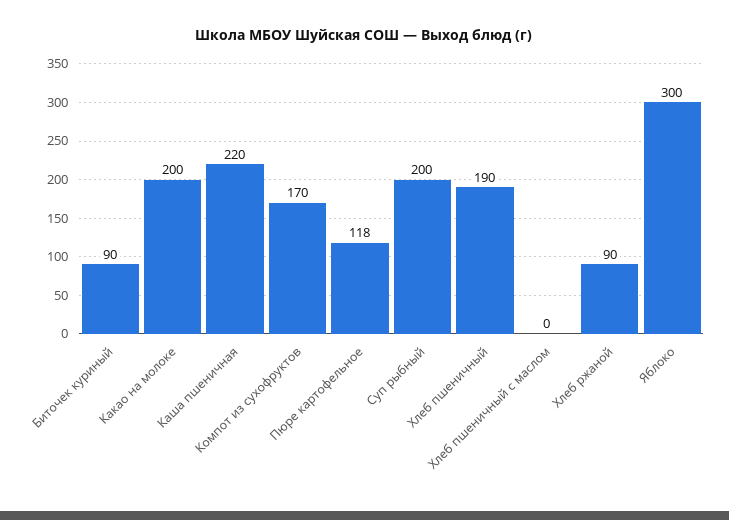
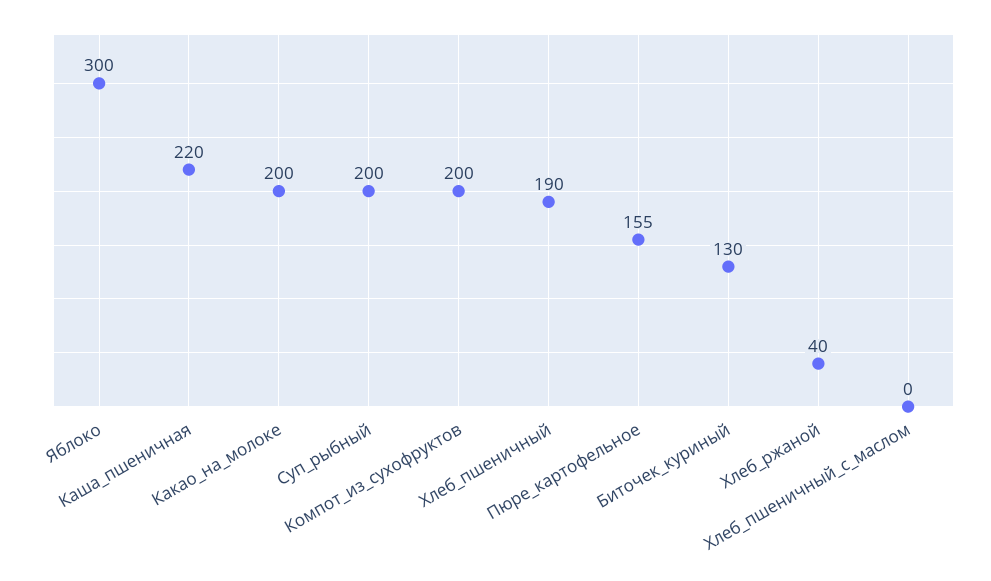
  {
-   "Биточек куриный": 90,
+   "Биточек куриный": 130,
    "Какао на молоке": 200,
    "Каша пшеничная": 220,
-   "Компот из сухофруктов": 170,
+   "Компот из сухофруктов": 200,
-   "Пюре картофельное": 118,
+   "Пюре картофельное": 155,
    "Суп рыбный": 200,
    "Хлеб пшеничный": 190,
    "Хлеб пшеничный с маслом": 0,
-   "Хлеб ржаной": 90,
+   "Хлеб ржаной": 40,
    "Яблоко": 300
  }

